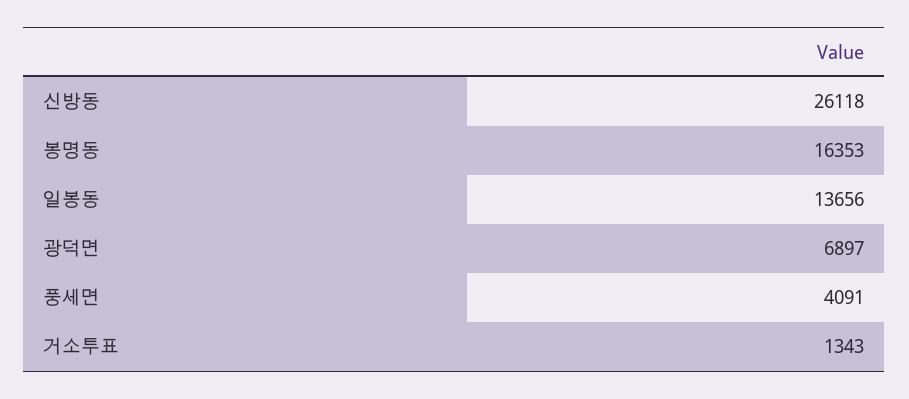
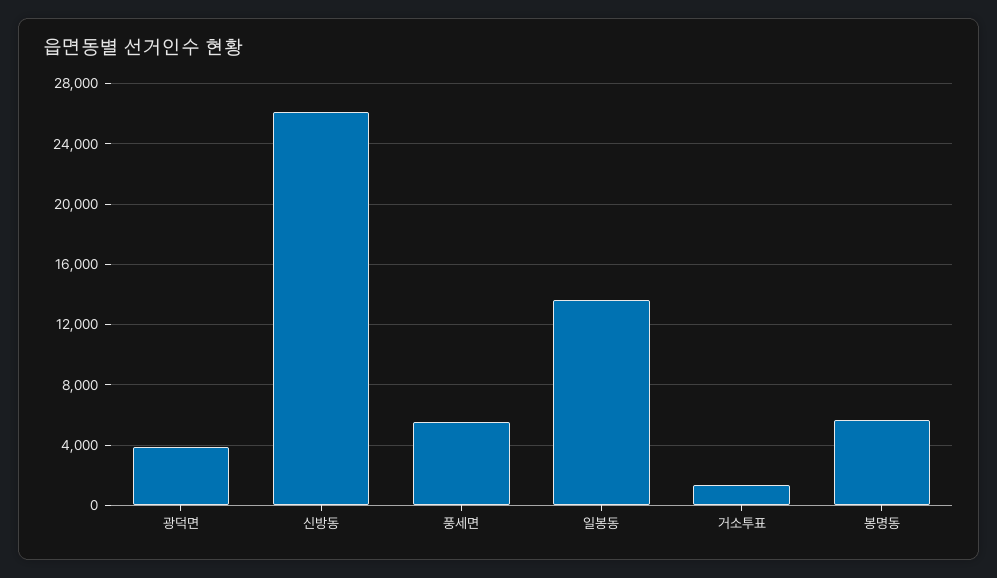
  {
    "신방동": 26118,
-   "봉명동": 16353,
+   "봉명동": 5500,
    "일봉동": 13656,
-   "광덕면": 6897,
+   "광덕면": 4000,
-   "풍세면": 4091,
+   "풍세면": 5500,
    "거소투표": 1343
  }

